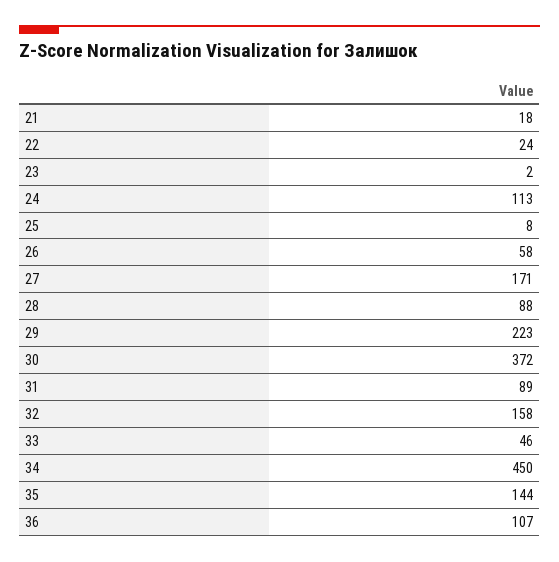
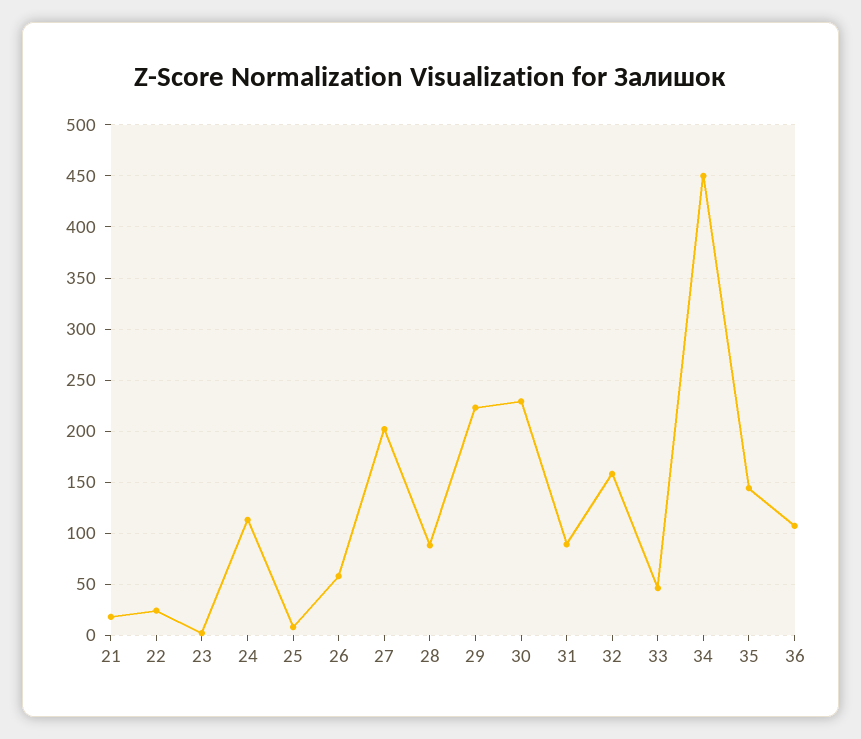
  {
    "21": 18,
    "22": 24,
    "23": 2,
    "24": 113,
    "25": 8,
    "26": 58,
-   "27": 171,
+   "27": 200,
    "28": 88,
    "29": 223,
-   "30": 372,
+   "30": 230,
    "31": 89,
    "32": 158,
    "33": 46,
    "34": 450,
    "35": 144,
    "36": 107
  }

